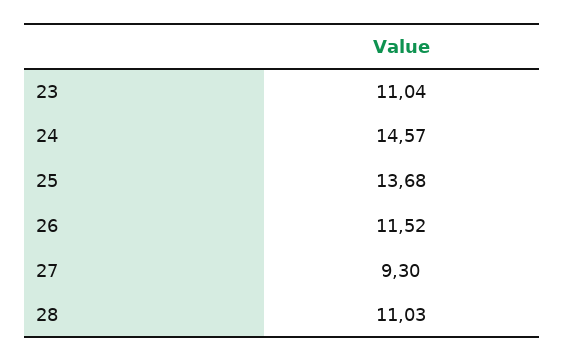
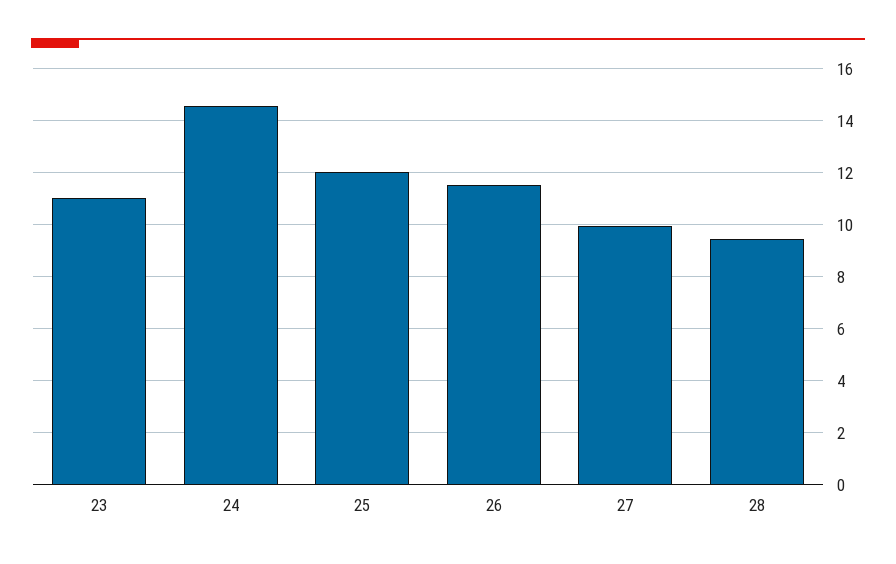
  {
    "23": 11.04,
    "24": 14.57,
-   "25": 13.68,
+   "25": 12,
    "26": 11.52,
-   "27": 9.3,
+   "27": 10,
-   "28": 11.03
+   "28": 9.5
  }

